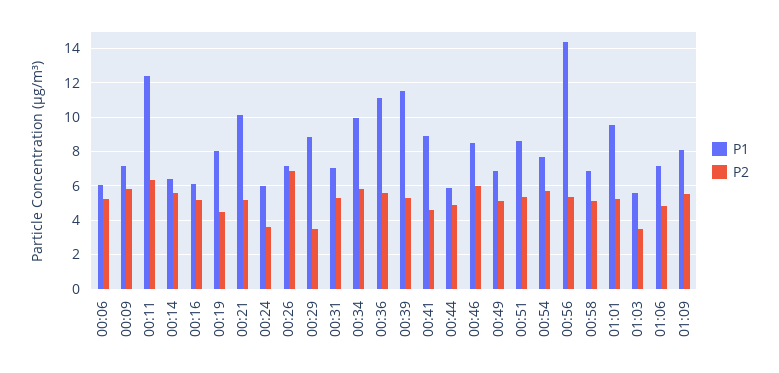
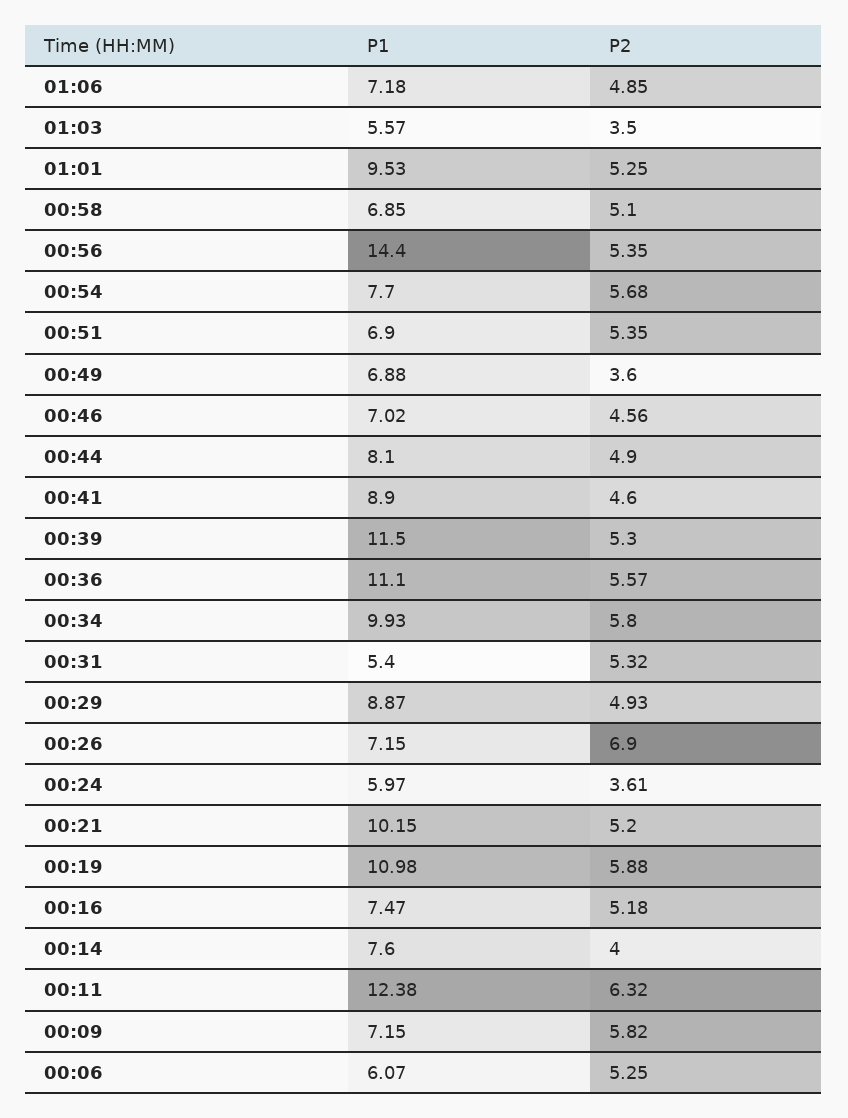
  {
    "P1": {
      "00:06": 6.07,
      "00:09": 7.15,
      "00:11": 12.38,
-     "00:14": 6.5,
+     "00:14": 7.6,
-     "00:16": 6,
+     "00:16": 7.47,
-     "00:19": 8,
+     "00:19": 10.98,
      "00:21": 10.15,
      "00:24": 5.97,
      "00:26": 7.15,
      "00:29": 8.87,
-     "00:31": 7,
+     "00:31": 5.4,
      "00:34": 9.93,
      "00:36": 11.1,
      "00:39": 11.5,
      "00:41": 8.9,
-     "00:44": 6,
+     "00:44": 8.1,
-     "00:46": 8.5,
+     "00:46": 7.02,
      "00:49": 6.88,
-     "00:51": 8.5,
+     "00:51": 6.9,
      "00:54": 7.7,
      "00:56": 14.4,
      "00:58": 6.85,
      "01:01": 9.53,
      "01:03": 5.57,
-     "01:06": 7.18,
+     "01:06": 7.18
-     "01:09": 8
    },
    "P2": {
      "00:06": 5.25,
      "00:09": 5.82,
      "00:11": 6.32,
-     "00:14": 5.5,
+     "00:14": 4,
      "00:16": 5.18,
-     "00:19": 4.5,
+     "00:19": 5.88,
      "00:21": 5.2,
      "00:24": 3.61,
      "00:26": 6.9,
-     "00:29": 3.5,
+     "00:29": 4.93,
      "00:31": 5.32,
      "00:34": 5.8,
      "00:36": 5.57,
      "00:39": 5.3,
      "00:41": 4.6,
      "00:44": 4.9,
-     "00:46": 6,
+     "00:46": 4.56,
-     "00:49": 5,
+     "00:49": 3.6,
      "00:51": 5.35,
      "00:54": 5.68,
      "00:56": 5.35,
      "00:58": 5.1,
      "01:01": 5.25,
      "01:03": 3.5,
-     "01:06": 4.85,
+     "01:06": 4.85
-     "01:09": 5.5
    }
  }

